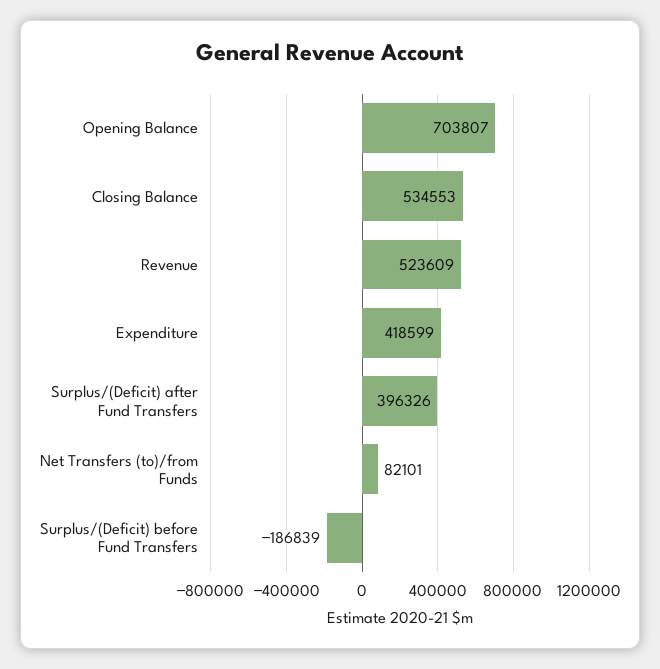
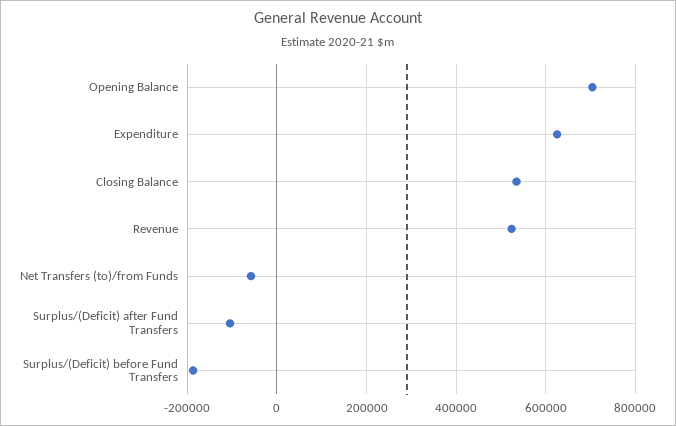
  {
    "Opening Balance": 703807,
    "Closing Balance": 534553,
    "Revenue": 523609,
-   "Expenditure": 418599,
+   "Expenditure": 620000,
-   "Surplus/(Deficit) after Fund Transfers": 396326,
+   "Surplus/(Deficit) after Fund Transfers": -100000,
-   "Net Transfers (to)/from Funds": 82101,
+   "Net Transfers (to)/from Funds": -60000,
    "Surplus/(Deficit) before Fund Transfers": -186839
  }

